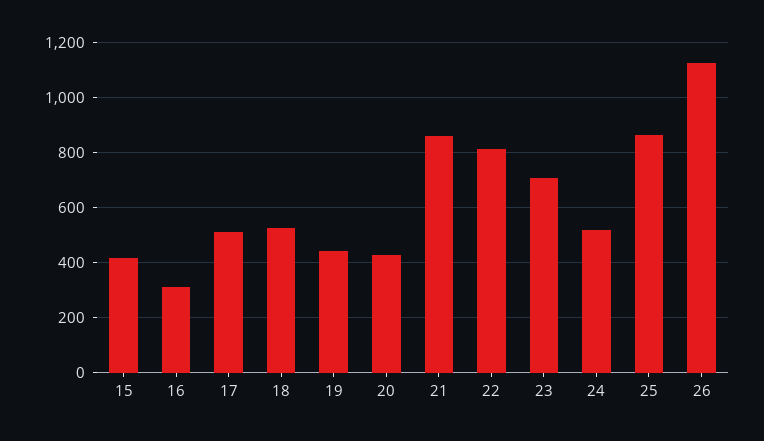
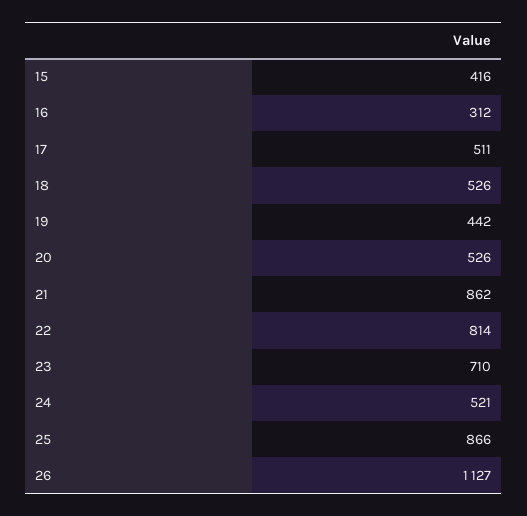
  {
    "15": 416,
    "16": 312,
    "17": 511,
    "18": 526,
    "19": 442,
-   "20": 425,
+   "20": 526,
    "21": 862,
    "22": 814,
    "23": 710,
    "24": 521,
    "25": 866,
    "26": 1127
  }

